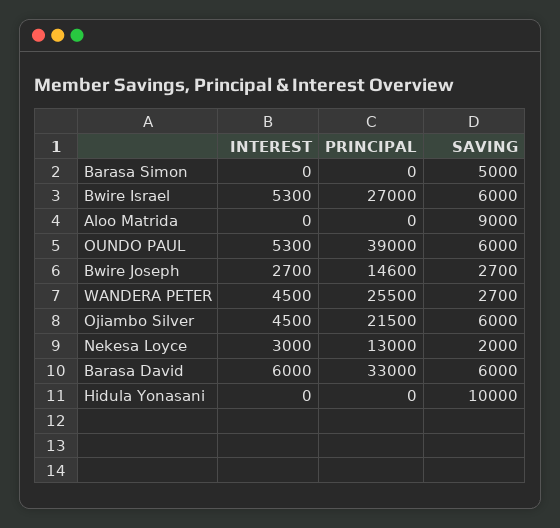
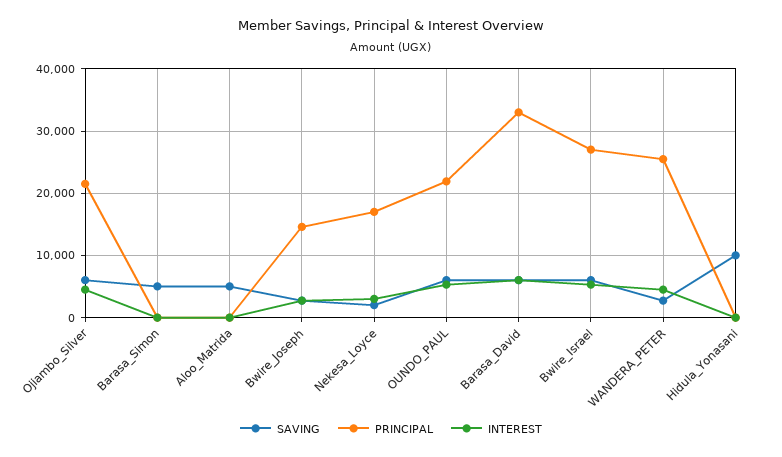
  {
    "INTEREST": {
      "Barasa Simon": 0,
      "Bwire Israel": 5300,
      "Aloo Matrida": 0,
      "OUNDO PAUL": 5300,
      "Bwire Joseph": 2700,
      "WANDERA PETER": 4500,
      "Ojiambo Silver": 4500,
      "Nekesa Loyce": 3000,
      "Barasa David": 6000,
      "Hidula Yonasani": 0
    },
    "PRINCIPAL": {
      "Barasa Simon": 0,
      "Bwire Israel": 27000,
      "Aloo Matrida": 0,
-     "OUNDO PAUL": 39000,
+     "OUNDO PAUL": 22000,
      "Bwire Joseph": 14600,
      "WANDERA PETER": 25500,
      "Ojiambo Silver": 21500,
-     "Nekesa Loyce": 13000,
+     "Nekesa Loyce": 17000,
      "Barasa David": 33000,
      "Hidula Yonasani": 0
    },
    "SAVING": {
      "Barasa Simon": 5000,
      "Bwire Israel": 6000,
-     "Aloo Matrida": 9000,
+     "Aloo Matrida": 5000,
      "OUNDO PAUL": 6000,
      "Bwire Joseph": 2700,
      "WANDERA PETER": 2700,
      "Ojiambo Silver": 6000,
      "Nekesa Loyce": 2000,
      "Barasa David": 6000,
      "Hidula Yonasani": 10000
    }
  }

